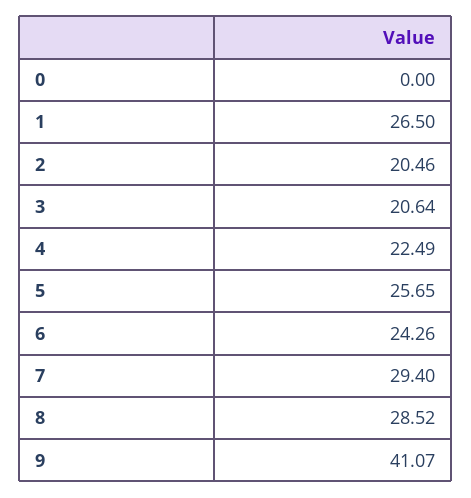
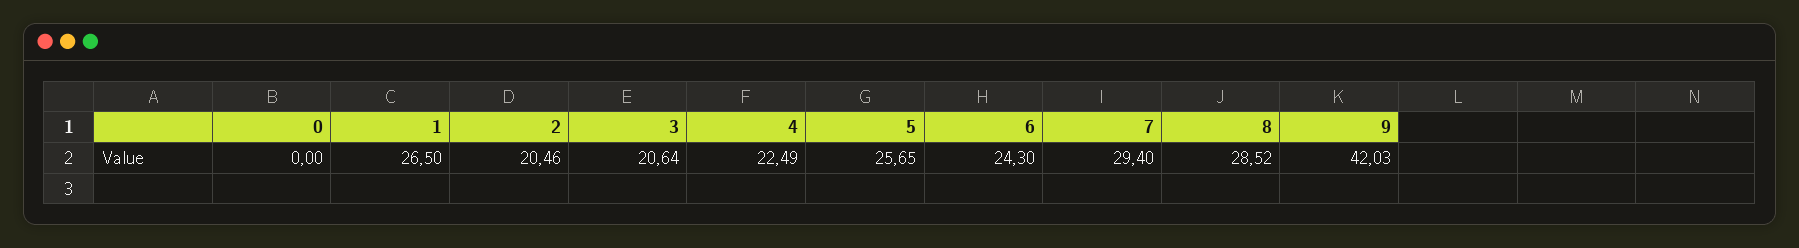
  {
    "0": 0,
    "1": 26.5,
    "2": 20.46,
    "3": 20.64,
    "4": 22.49,
    "5": 25.65,
-   "6": 24.26,
+   "6": 24.3,
    "7": 29.4,
    "8": 28.52,
-   "9": 41.07
+   "9": 42.03
  }

